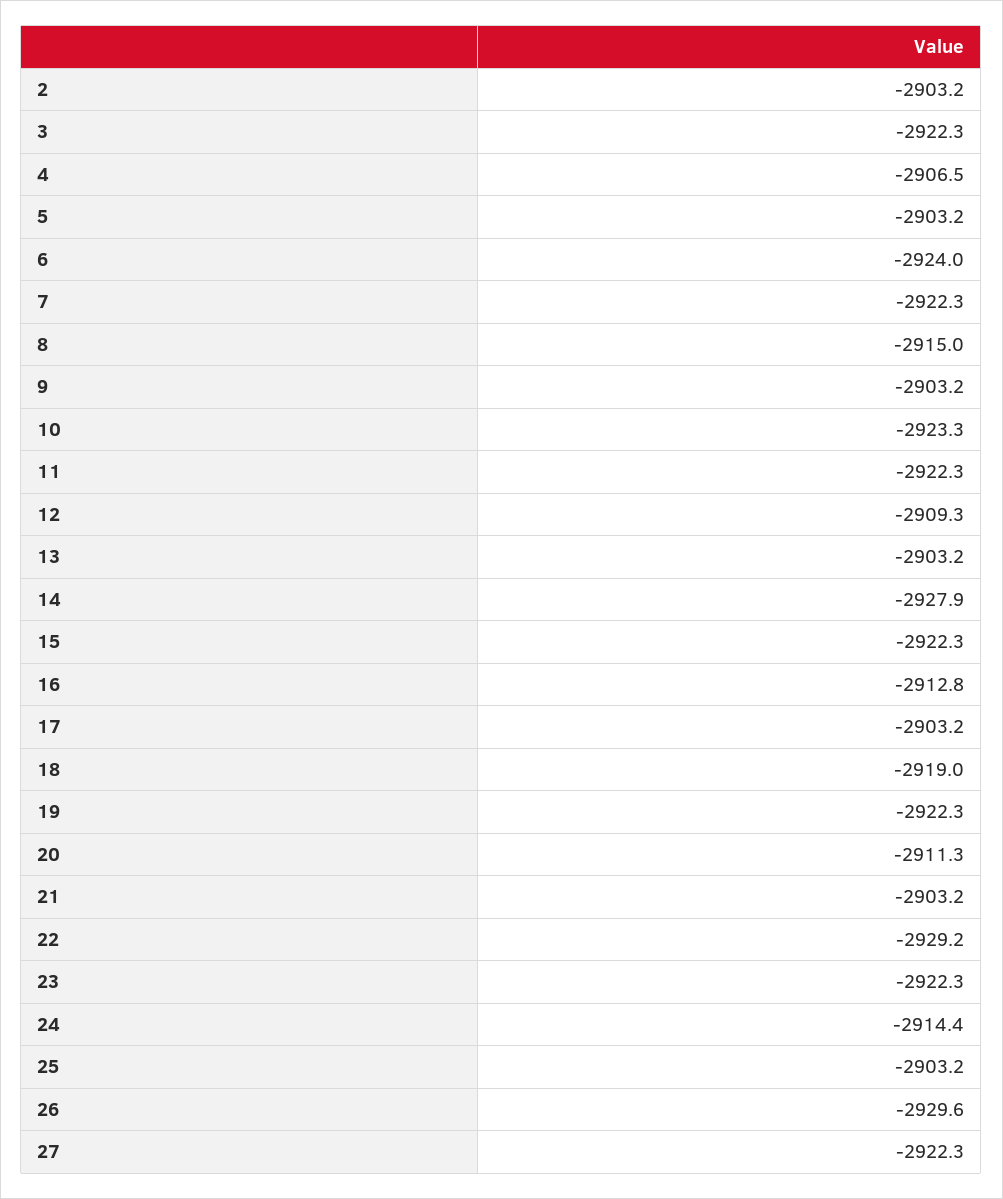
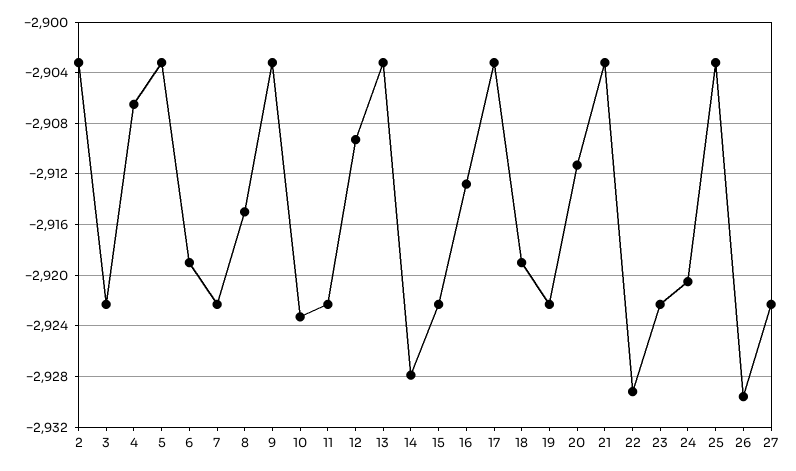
  {
    "2": -2903.2,
    "3": -2922.3,
    "4": -2906.5,
    "5": -2903.2,
-   "6": -2924,
+   "6": -2919,
    "7": -2922.3,
    "8": -2915,
    "9": -2903.2,
    "10": -2923.3,
    "11": -2922.3,
    "12": -2909.3,
    "13": -2903.2,
    "14": -2927.9,
    "15": -2922.3,
    "16": -2912.8,
    "17": -2903.2,
    "18": -2919,
    "19": -2922.3,
    "20": -2911.3,
    "21": -2903.2,
    "22": -2929.2,
    "23": -2922.3,
-   "24": -2914.4,
+   "24": -2920.5,
    "25": -2903.2,
    "26": -2929.6,
    "27": -2922.3
  }

